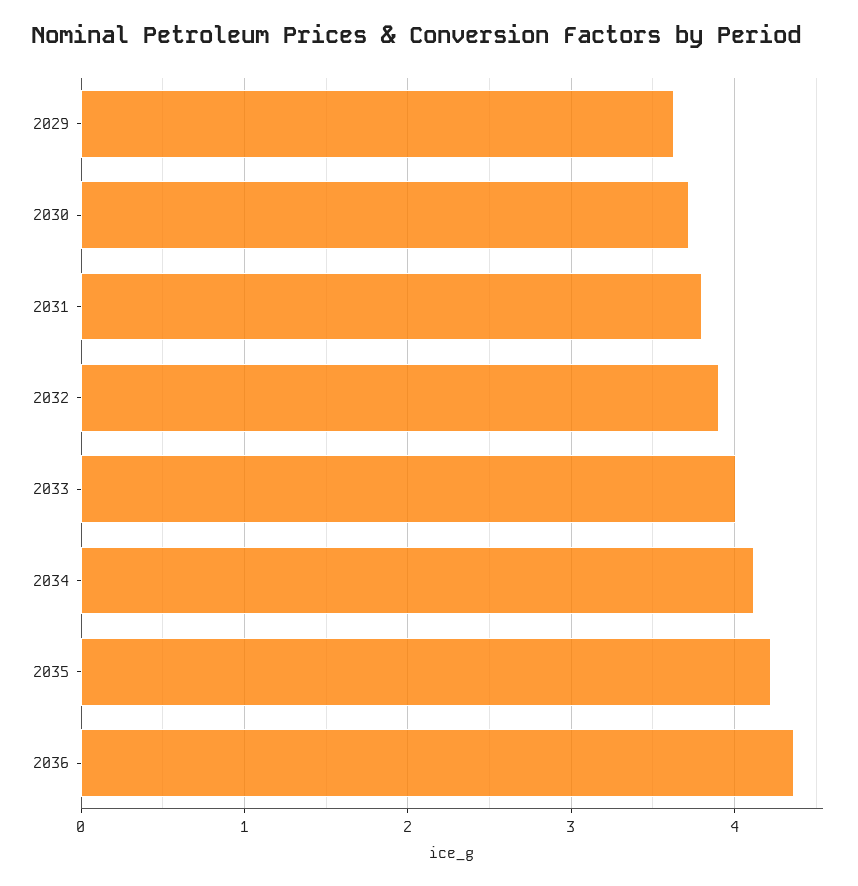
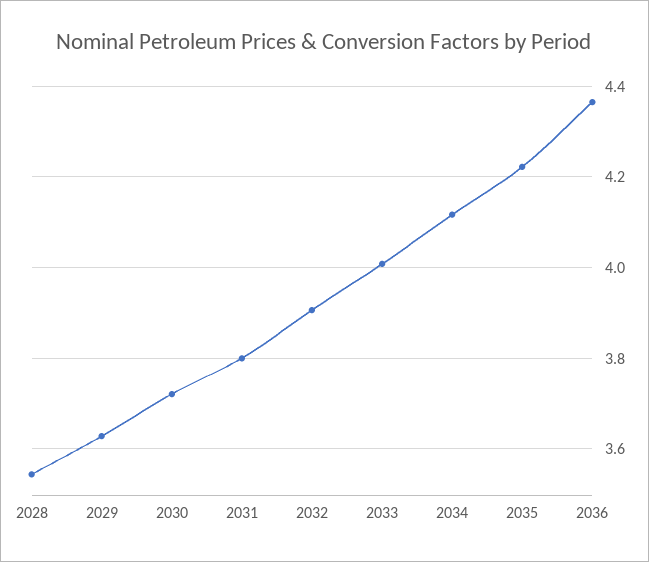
  {
    "2029": 3.62,
    "2030": 3.72,
    "2031": 3.8,
    "2032": 3.9,
    "2033": 4,
    "2034": 4.12,
    "2035": 4.22,
-   "2036": 4.36
+   "2036": 4.36,
+   "2028": 3.54
  }

